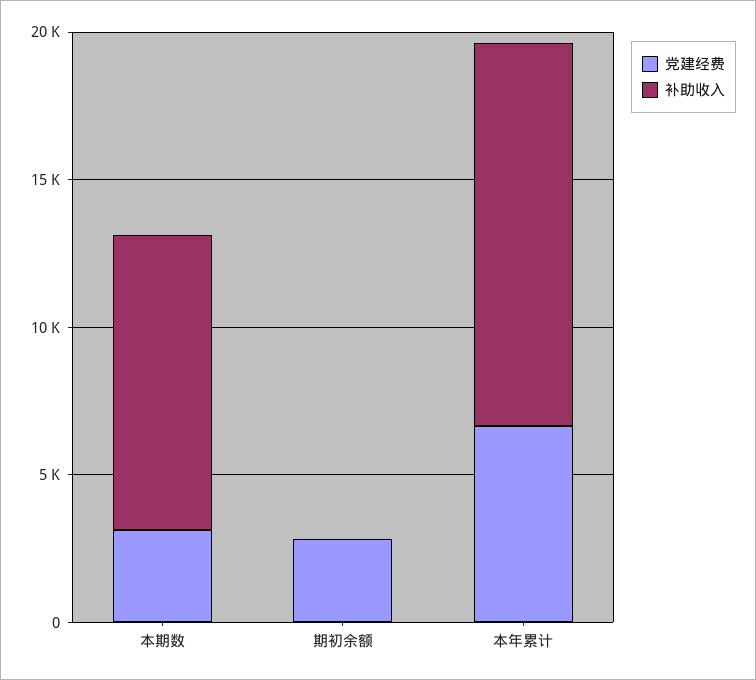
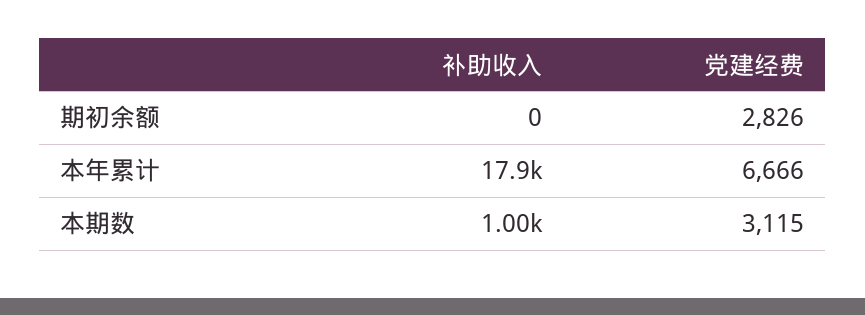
  {
    "党建经费": {
      "本期数": 3115,
      "期初余额": 2826,
      "本年累计": 6666
    },
    "补助收入": {
-     "本期数": 10000,
+     "本期数": 1000,
      "期初余额": 0,
-     "本年累计": 13000
+     "本年累计": 17900
    }
  }

